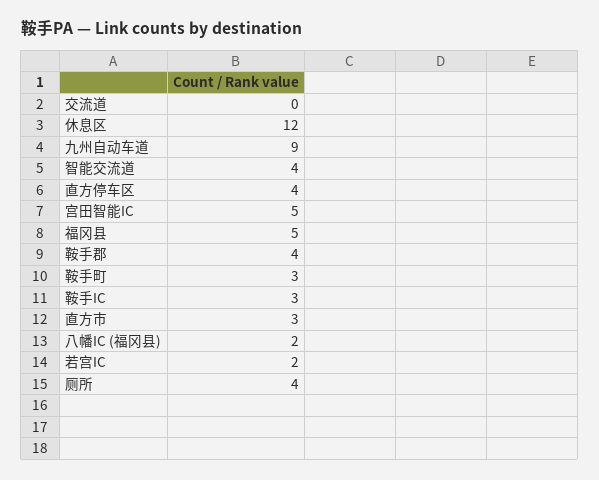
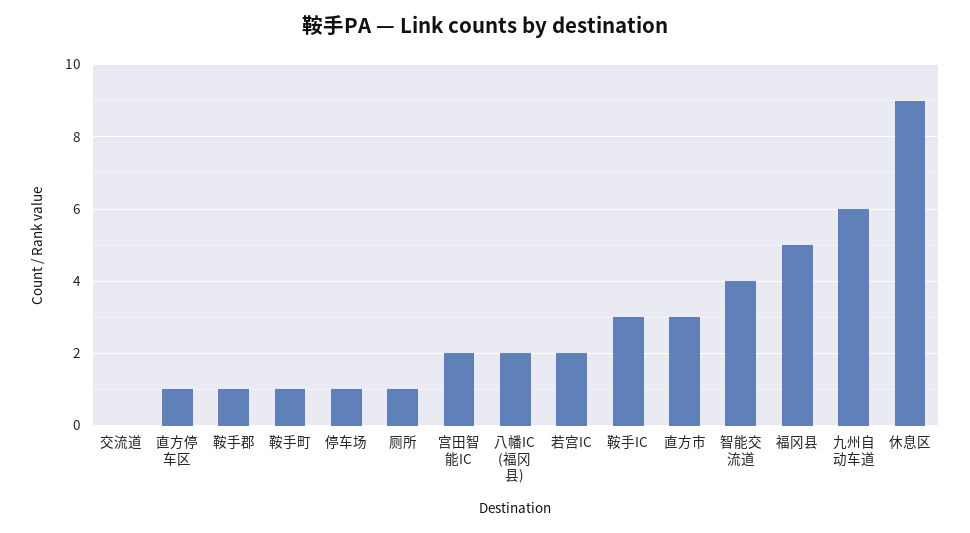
  {
    "交流道": 0,
-   "休息区": 12,
+   "休息区": 9,
-   "九州自动车道": 9,
+   "九州自动车道": 6,
    "智能交流道": 4,
-   "直方停车区": 4,
+   "直方停车区": 1,
-   "宫田智能IC": 5,
+   "宫田智能IC": 2,
    "福冈县": 5,
-   "鞍手郡": 4,
+   "鞍手郡": 1,
-   "鞍手町": 3,
+   "鞍手町": 1,
    "鞍手IC": 3,
    "直方市": 3,
    "八幡IC (福冈县)": 2,
    "若宫IC": 2,
-   "厕所": 4
+   "厕所": 1,
+   "停车场": 1
  }

